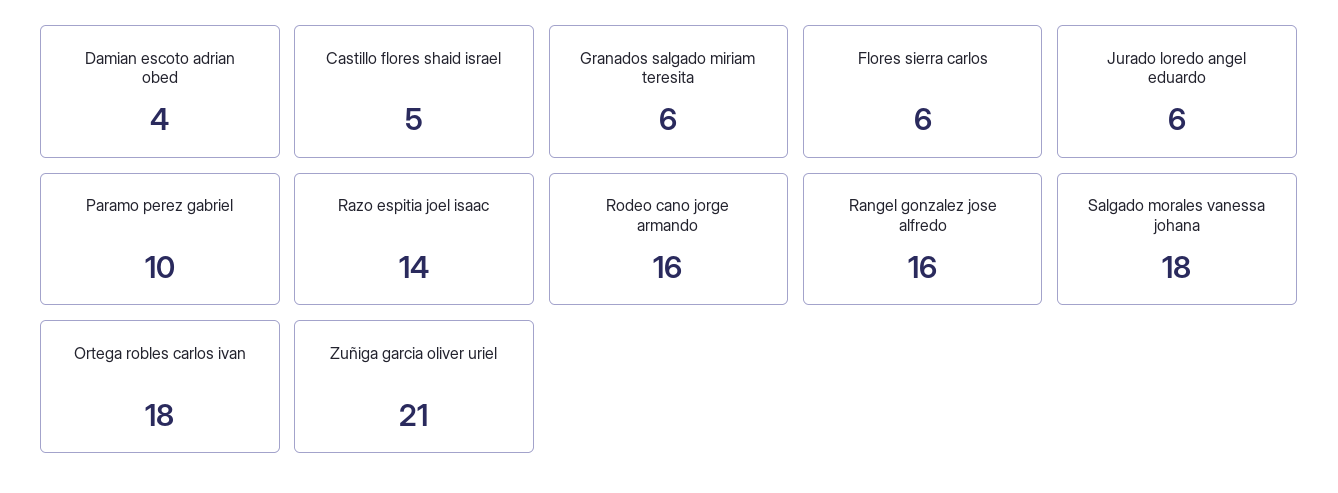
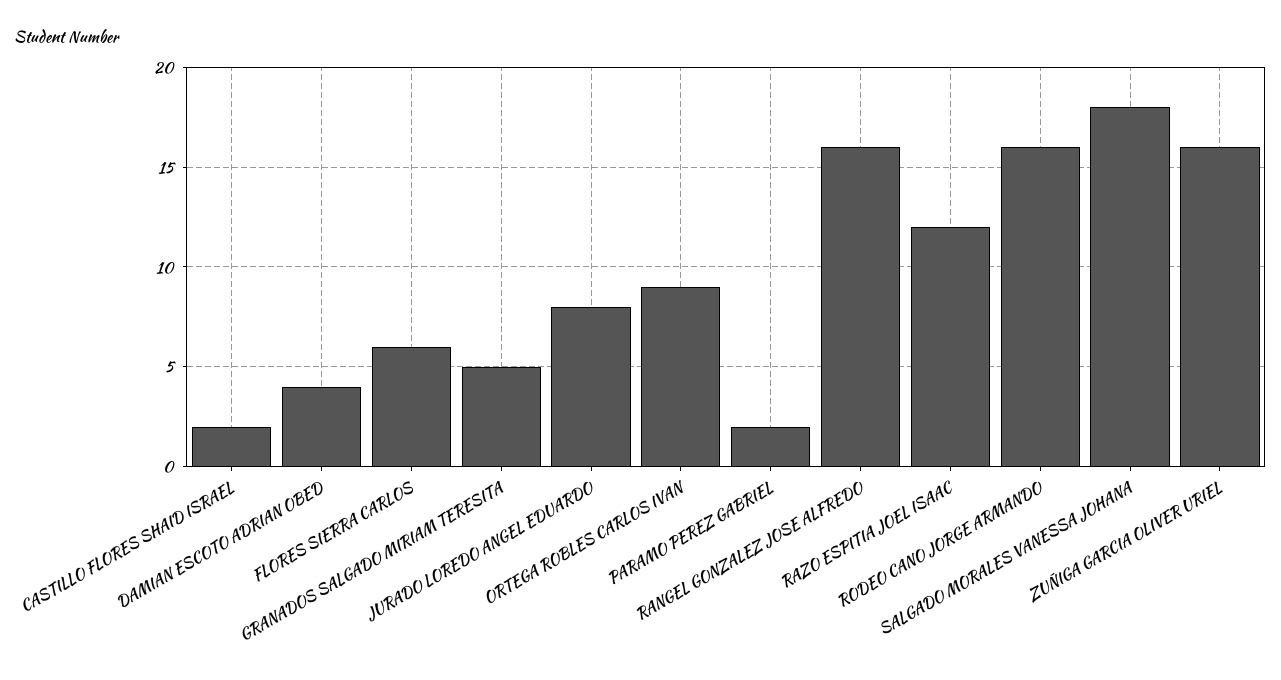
  {
    "Damian escoto adrian obed": 4,
-   "Castillo flores shaid israel": 5,
+   "Castillo flores shaid israel": 2,
-   "Granados salgado miriam teresita": 6,
+   "Granados salgado miriam teresita": 5,
    "Flores sierra carlos": 6,
-   "Jurado loredo angel eduardo": 6,
+   "Jurado loredo angel eduardo": 8,
-   "Paramo perez gabriel": 10,
+   "Paramo perez gabriel": 2,
-   "Razo espitia joel isaac": 14,
+   "Razo espitia joel isaac": 12,
    "Rodeo cano jorge armando": 16,
    "Rangel gonzalez jose alfredo": 16,
    "Salgado morales vanessa johana": 18,
-   "Ortega robles carlos ivan": 18,
+   "Ortega robles carlos ivan": 9,
-   "Zuñiga garcia oliver uriel": 21
+   "Zuñiga garcia oliver uriel": 16
  }

